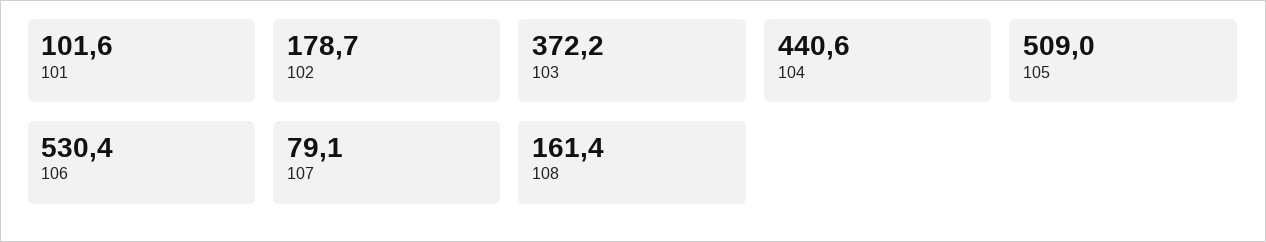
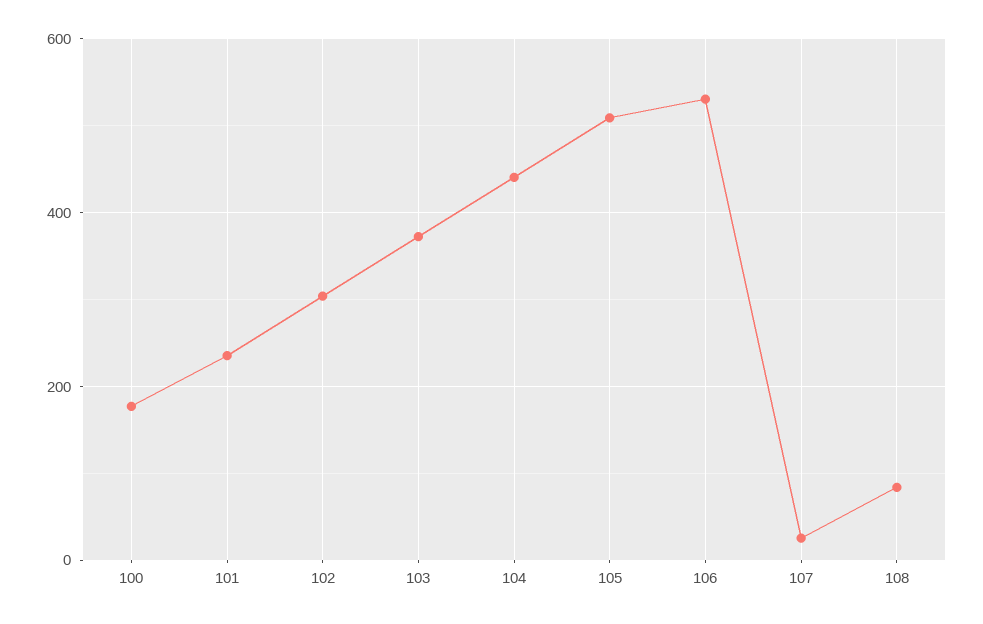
  {
-   "101": 101.6,
+   "101": 240,
-   "102": 178.7,
+   "102": 300,
    "103": 372.2,
    "104": 440.6,
    "105": 509,
    "106": 530.4,
-   "107": 79.1,
+   "107": 20,
-   "108": 161.4
+   "108": 80,
+   "100": 180
  }

